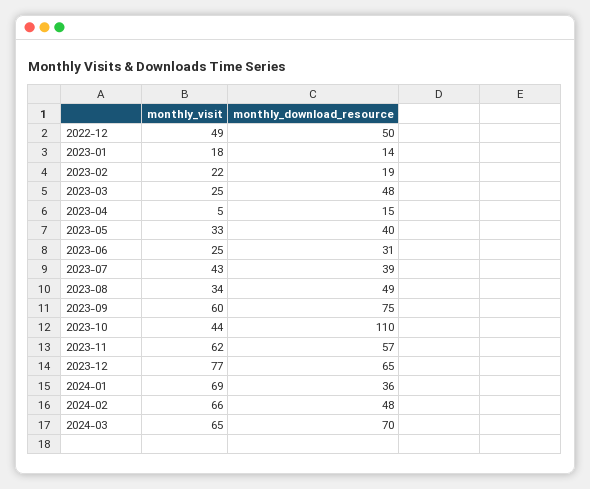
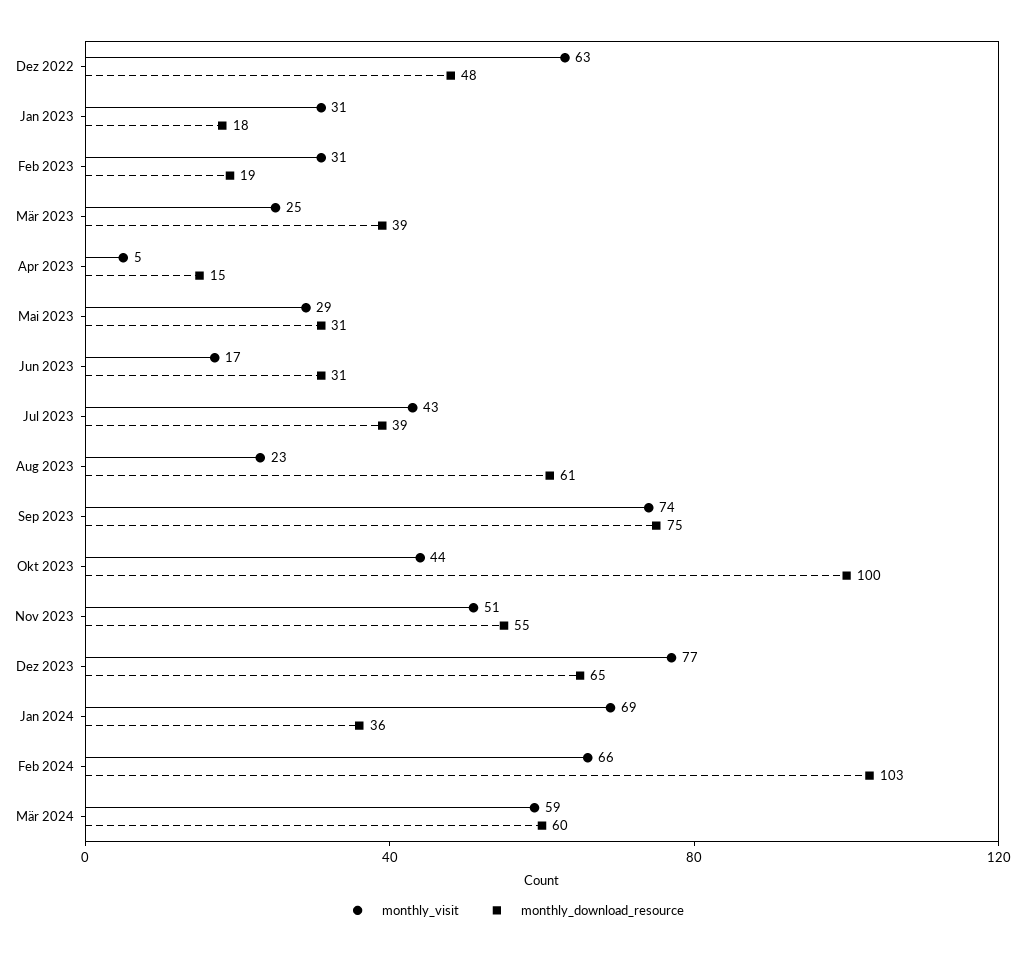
  {
    "monthly_visit": {
-     "2022-12": 49,
+     "2022-12": 63,
-     "2023-01": 18,
+     "2023-01": 31,
-     "2023-02": 22,
+     "2023-02": 31,
      "2023-03": 25,
      "2023-04": 5,
-     "2023-05": 33,
+     "2023-05": 29,
-     "2023-06": 25,
+     "2023-06": 17,
      "2023-07": 43,
-     "2023-08": 34,
+     "2023-08": 23,
-     "2023-09": 60,
+     "2023-09": 74,
      "2023-10": 44,
-     "2023-11": 62,
+     "2023-11": 51,
      "2023-12": 77,
      "2024-01": 69,
      "2024-02": 66,
-     "2024-03": 65
+     "2024-03": 59
    },
    "monthly_download_resource": {
-     "2022-12": 50,
+     "2022-12": 48,
-     "2023-01": 14,
+     "2023-01": 18,
      "2023-02": 19,
-     "2023-03": 48,
+     "2023-03": 39,
      "2023-04": 15,
-     "2023-05": 40,
+     "2023-05": 31,
      "2023-06": 31,
      "2023-07": 39,
-     "2023-08": 49,
+     "2023-08": 61,
      "2023-09": 75,
-     "2023-10": 110,
+     "2023-10": 100,
-     "2023-11": 57,
+     "2023-11": 55,
      "2023-12": 65,
      "2024-01": 36,
-     "2024-02": 48,
+     "2024-02": 103,
-     "2024-03": 70
+     "2024-03": 60
    }
  }

